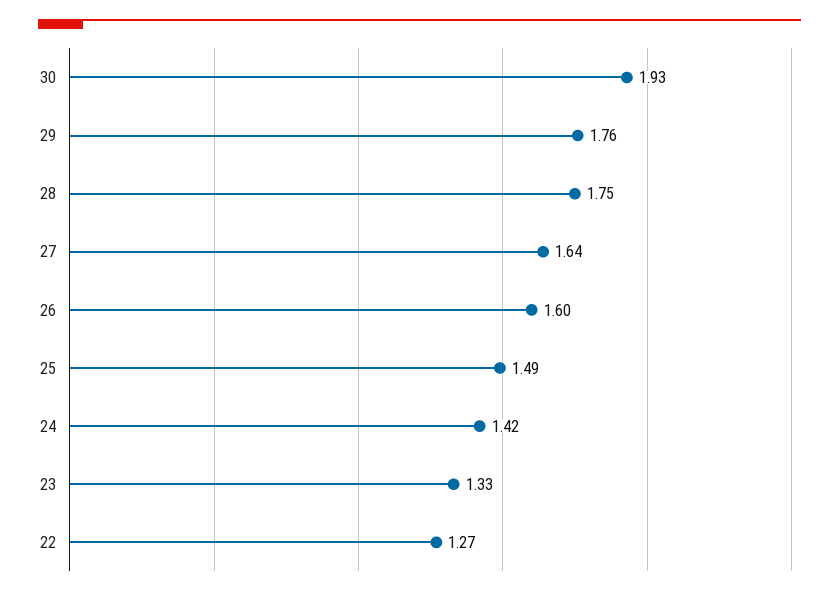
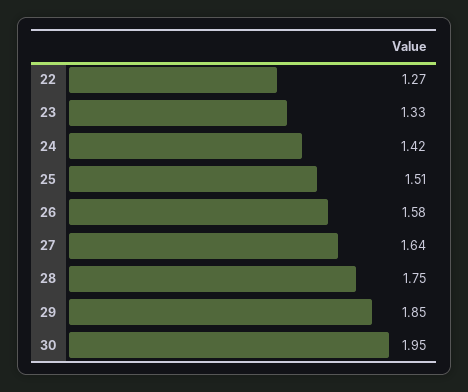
  {
-   "30": 1.93,
+   "30": 1.95,
-   "29": 1.76,
+   "29": 1.85,
    "28": 1.75,
    "27": 1.64,
-   "26": 1.6,
+   "26": 1.58,
-   "25": 1.49,
+   "25": 1.51,
    "24": 1.42,
    "23": 1.33,
    "22": 1.27
  }

